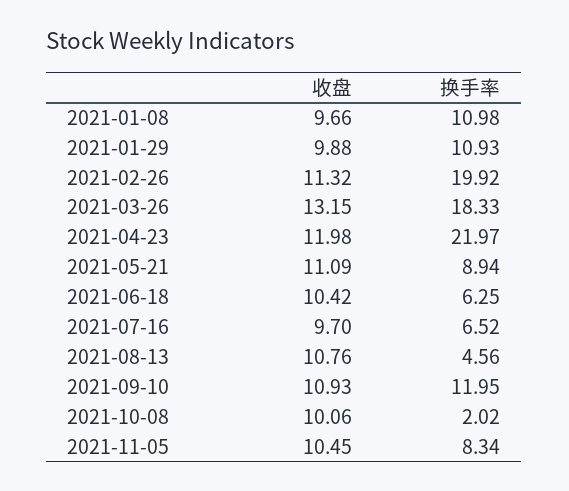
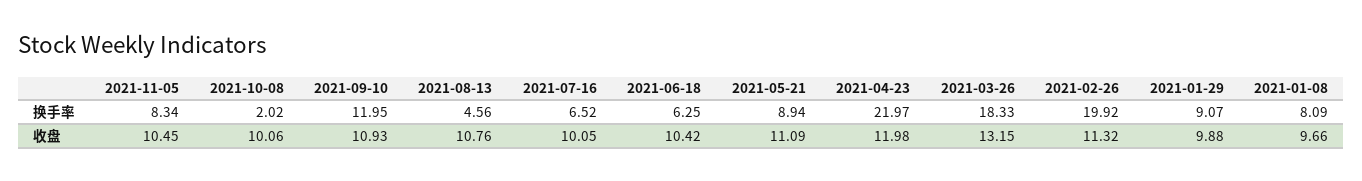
  {
    "收盘": {
      "2021-01-08": 9.66,
      "2021-01-29": 9.88,
      "2021-02-26": 11.32,
      "2021-03-26": 13.15,
      "2021-04-23": 11.98,
      "2021-05-21": 11.09,
      "2021-06-18": 10.42,
-     "2021-07-16": 9.7,
+     "2021-07-16": 10.05,
      "2021-08-13": 10.76,
      "2021-09-10": 10.93,
      "2021-10-08": 10.06,
      "2021-11-05": 10.45
    },
    "换手率": {
-     "2021-01-08": 10.98,
+     "2021-01-08": 8.09,
-     "2021-01-29": 10.93,
+     "2021-01-29": 9.07,
      "2021-02-26": 19.92,
      "2021-03-26": 18.33,
      "2021-04-23": 21.97,
      "2021-05-21": 8.94,
      "2021-06-18": 6.25,
      "2021-07-16": 6.52,
      "2021-08-13": 4.56,
      "2021-09-10": 11.95,
      "2021-10-08": 2.02,
      "2021-11-05": 8.34
    }
  }

